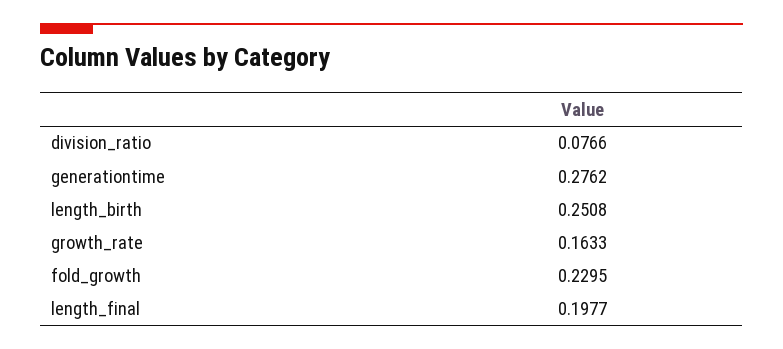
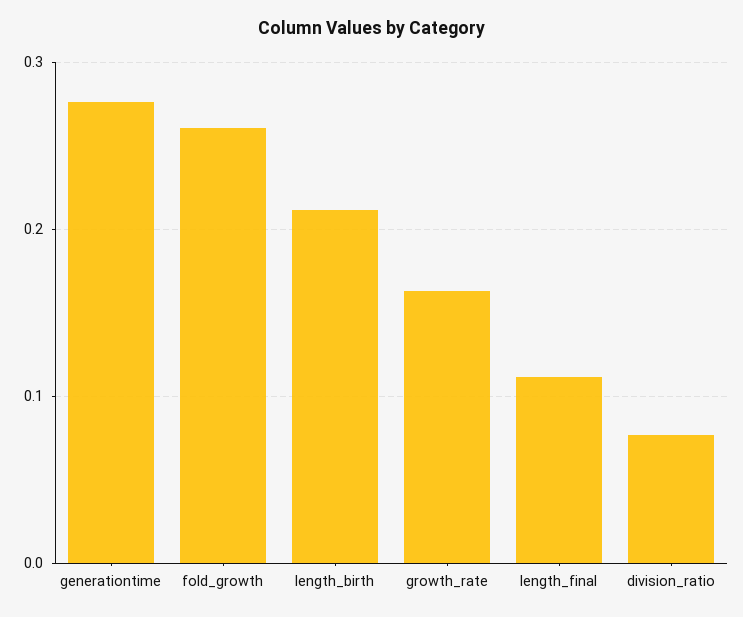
  {
    "division_ratio": 0.0766,
    "generationtime": 0.2762,
-   "length_birth": 0.2508,
+   "length_birth": 0.21,
    "growth_rate": 0.1633,
-   "fold_growth": 0.2295,
+   "fold_growth": 0.26,
-   "length_final": 0.1977
+   "length_final": 0.11
  }

